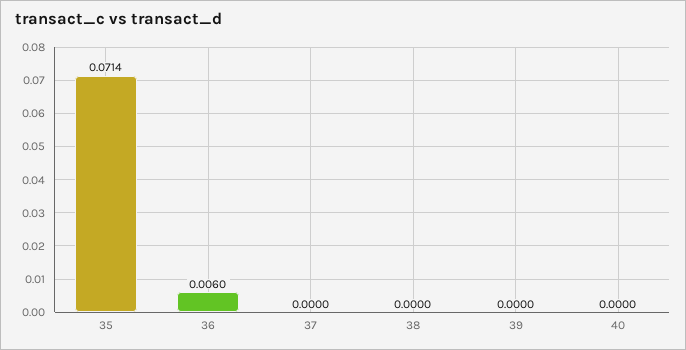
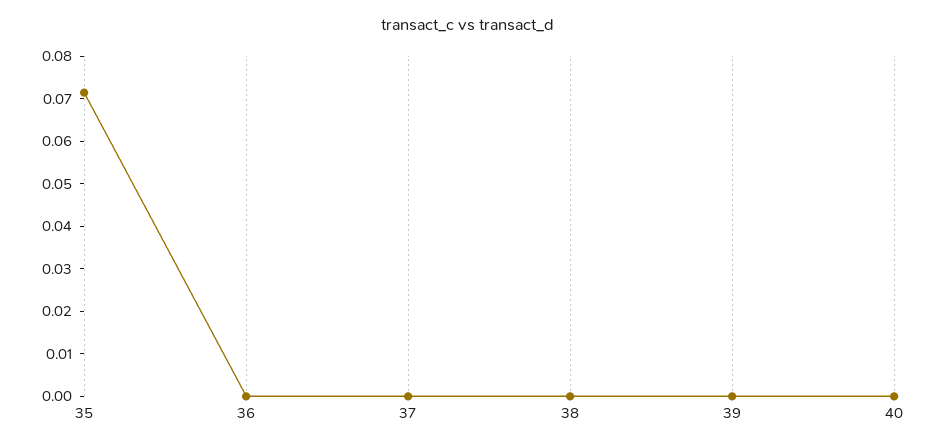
  {
    "35": 0.0714,
-   "36": 0.006,
+   "36": 0,
    "37": 0,
    "38": 0,
    "39": 0,
    "40": 0
  }

